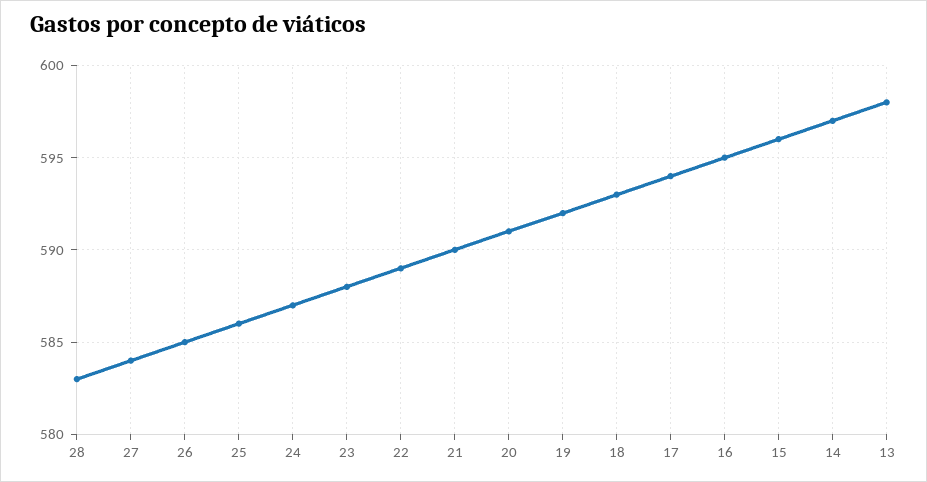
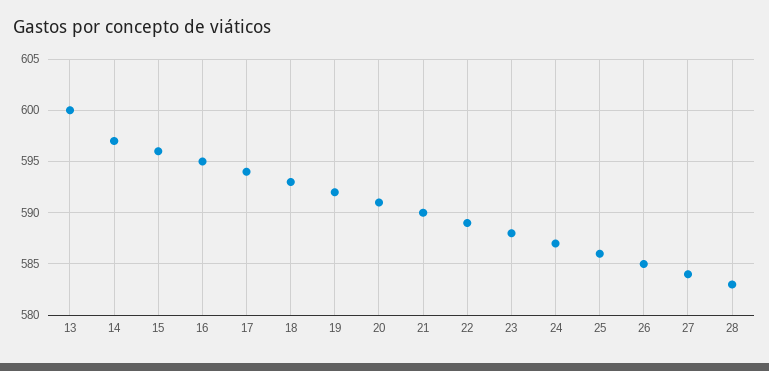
  {
    "28": 583,
    "27": 584,
    "26": 585,
    "25": 586,
    "24": 587,
    "23": 588,
    "22": 589,
    "21": 590,
    "20": 591,
    "19": 592,
    "18": 593,
    "17": 594,
    "16": 595,
    "15": 596,
    "14": 597,
-   "13": 598
+   "13": 600
  }

